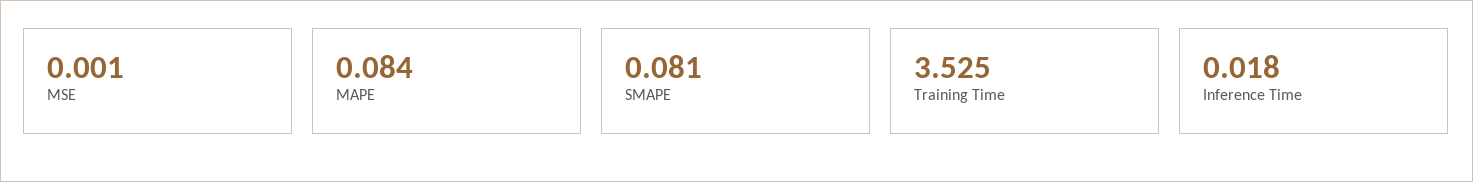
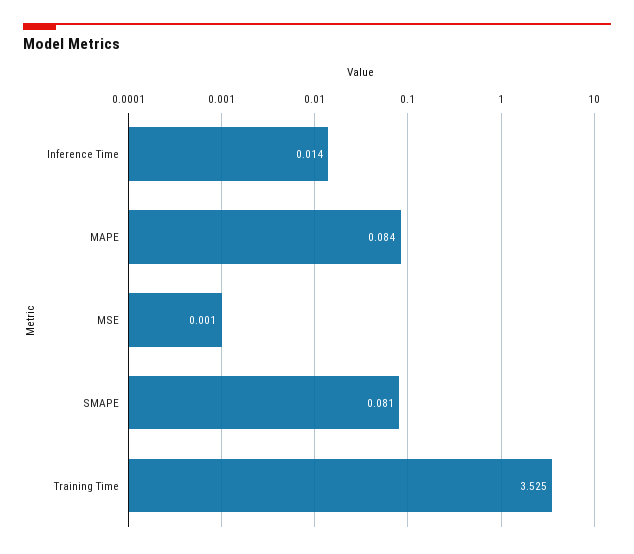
  {
    "MSE": 0.001,
    "MAPE": 0.084,
    "SMAPE": 0.081,
    "Training Time": 3.525,
-   "Inference Time": 0.018
+   "Inference Time": 0.014
  }

